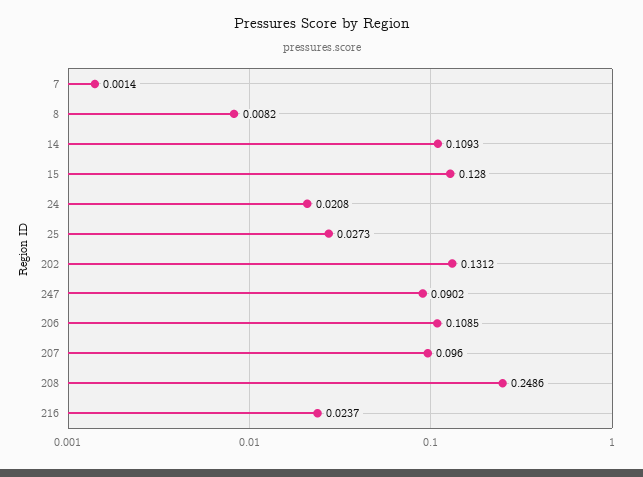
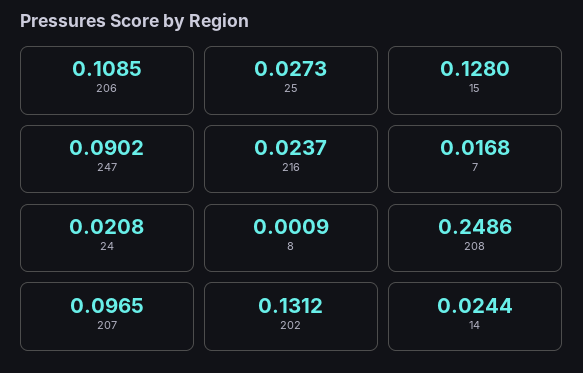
  {
-   "7": 0.0014,
+   "7": 0.0168,
-   "8": 0.0082,
+   "8": 0.0009,
-   "14": 0.1093,
+   "14": 0.0244,
    "15": 0.128,
    "24": 0.0208,
    "25": 0.0273,
    "202": 0.1312,
    "247": 0.0902,
    "206": 0.1085,
-   "207": 0.096,
+   "207": 0.0965,
    "208": 0.2486,
    "216": 0.0237
  }

